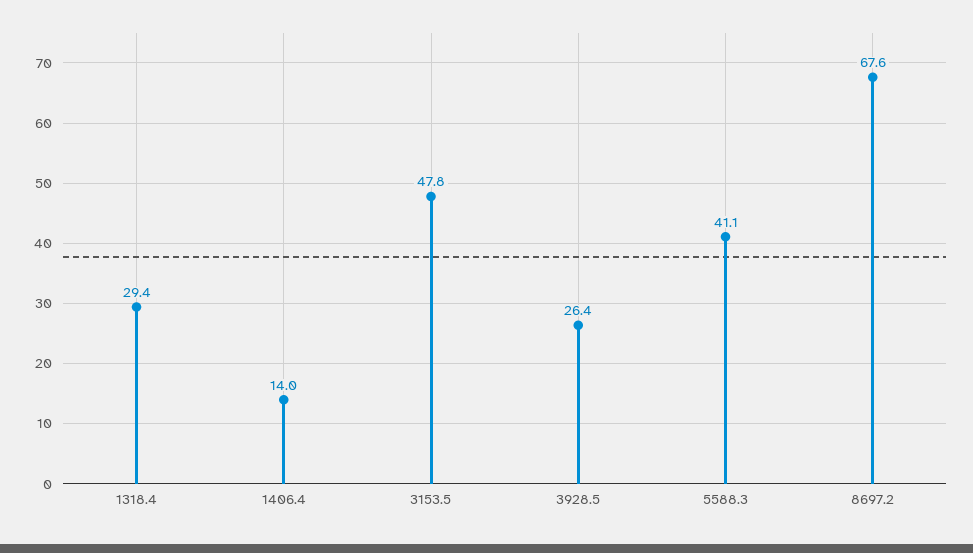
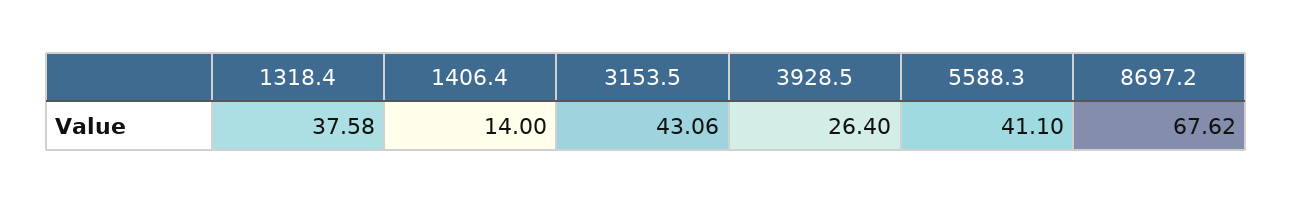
  {
-   "1318.4": 29.4,
+   "1318.4": 37.58,
    "1406.4": 14,
-   "3153.5": 47.8,
+   "3153.5": 43.06,
    "3928.5": 26.4,
    "5588.3": 41.1,
    "8697.2": 67.62
  }

